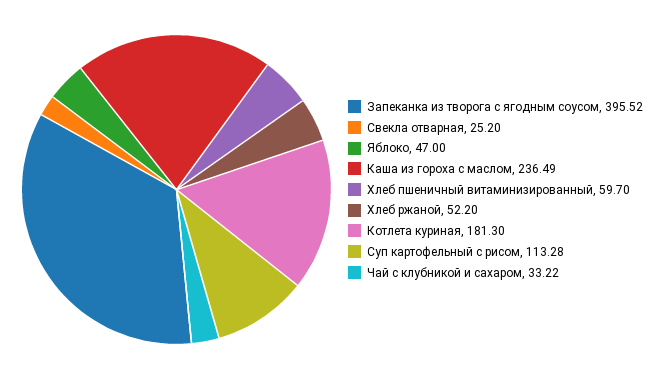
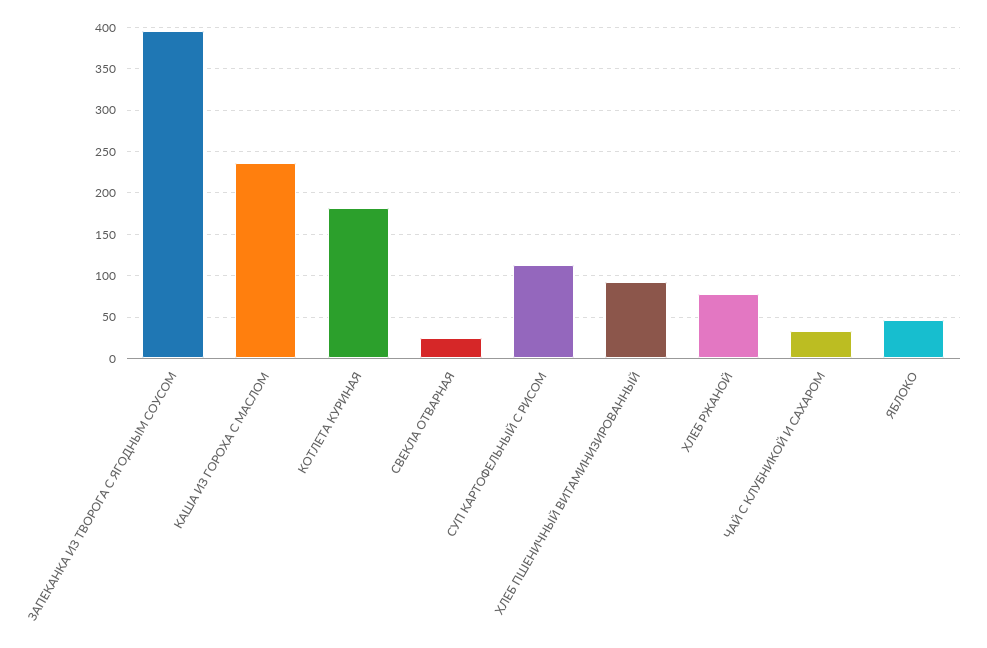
  {
    "Запеканка из творога с ягодным соусом": 395.52,
    "Свекла отварная": 25.2,
    "Яблоко": 47,
    "Каша из гороха с маслом": 236.49,
-   "Хлеб пшеничный витаминизированный": 59.7,
+   "Хлеб пшеничный витаминизированный": 90,
-   "Хлеб ржаной": 52.2,
+   "Хлеб ржаной": 80,
    "Котлета куриная": 181.3,
    "Суп картофельный с рисом": 113.28,
    "Чай с клубникой и сахаром": 33.22
  }

